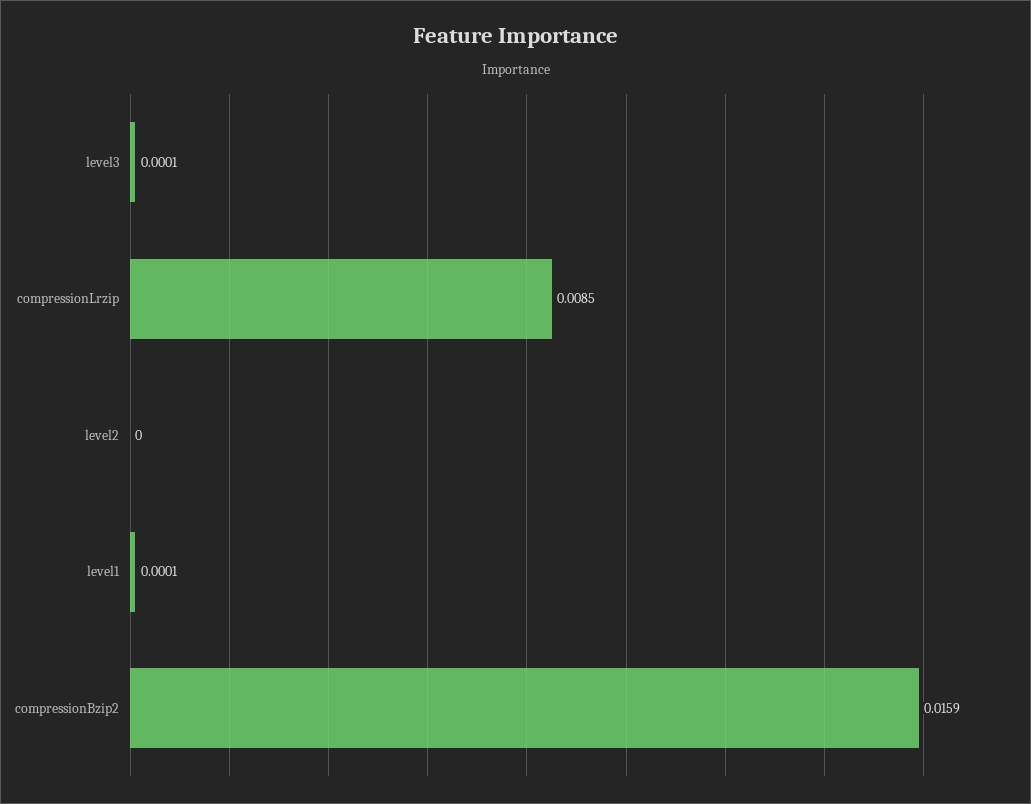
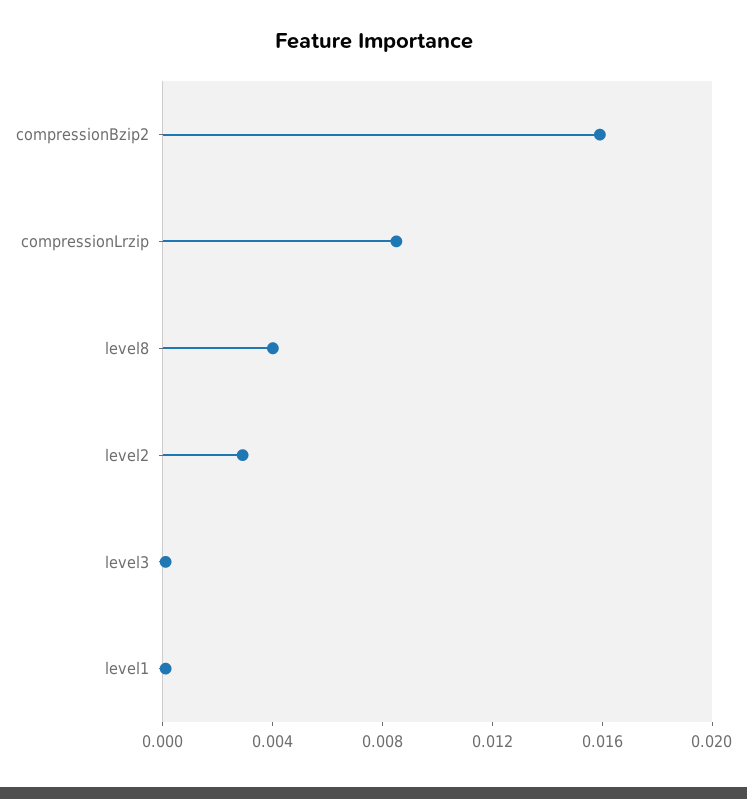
  {
    "level3": 0.0001,
    "compressionLrzip": 0.0085,
-   "level2": 0,
+   "level2": 0.003,
    "level1": 0.0001,
-   "compressionBzip2": 0.0159
+   "compressionBzip2": 0.0159,
+   "level8": 0.004
  }

